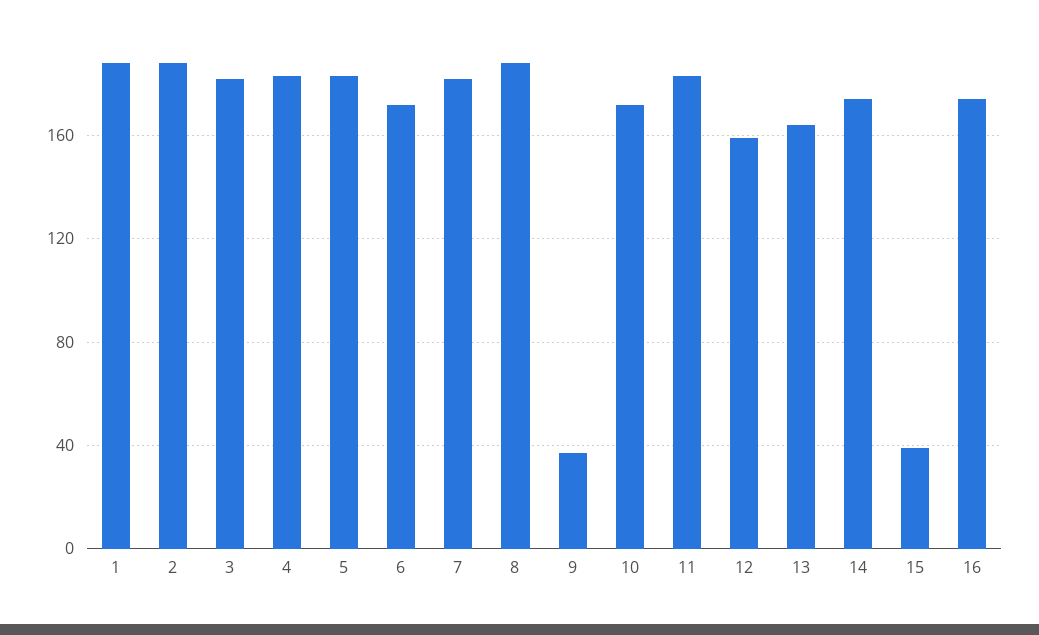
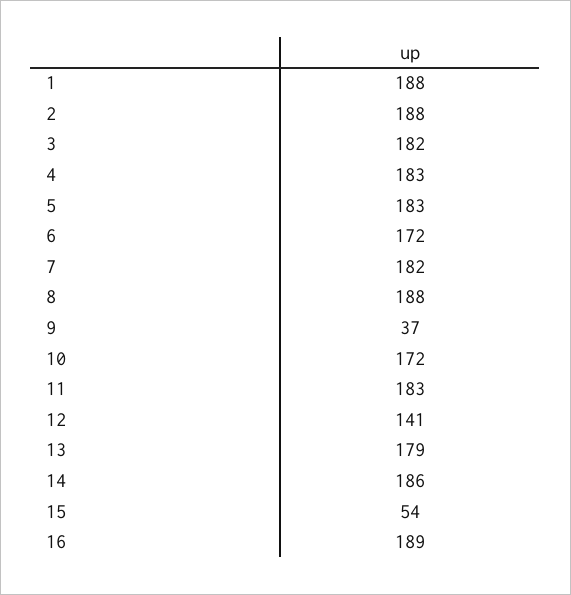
  {
    "1": 188,
    "2": 188,
    "3": 182,
    "4": 183,
    "5": 183,
    "6": 172,
    "7": 182,
    "8": 188,
    "9": 37,
    "10": 172,
    "11": 183,
-   "12": 160,
+   "12": 141,
-   "13": 165,
+   "13": 179,
-   "14": 175,
+   "14": 186,
-   "15": 40,
+   "15": 54,
-   "16": 175
+   "16": 189
  }

